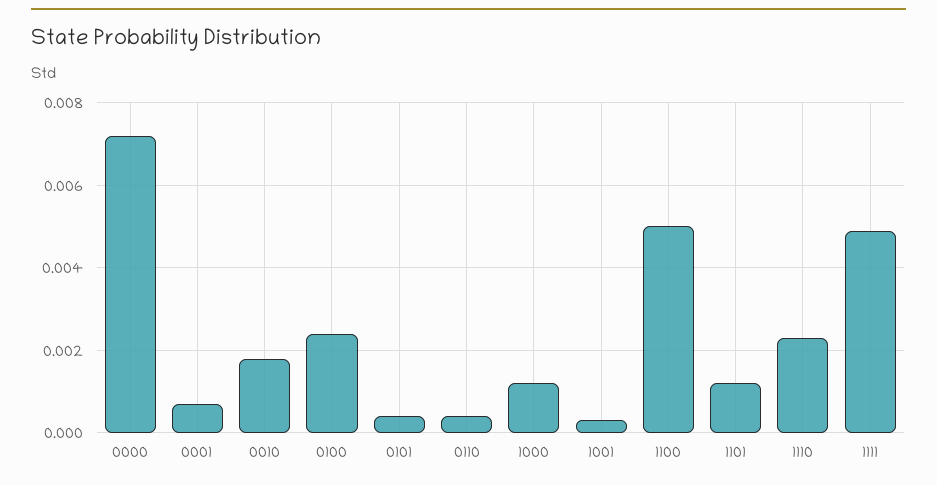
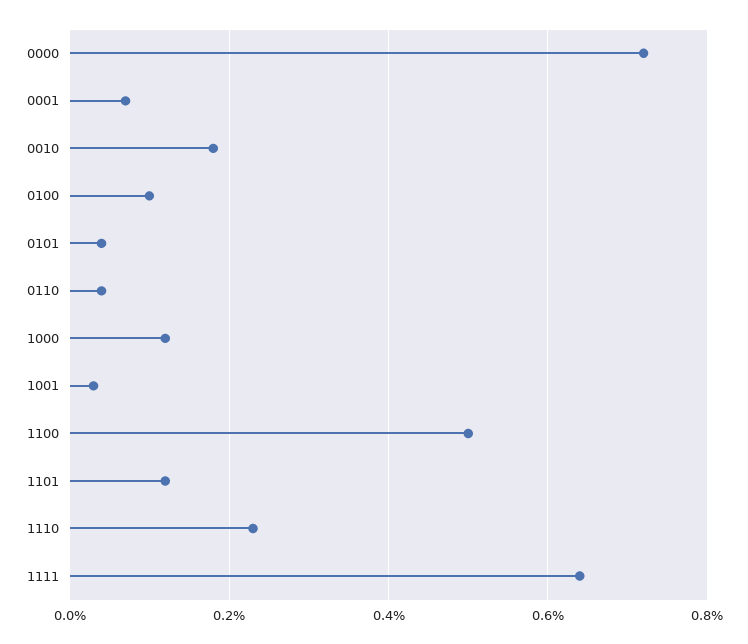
  {
    "0000": 0.007,
    "0001": 0.0005,
    "0010": 0.002,
-   "0100": 0.0025,
+   "0100": 0.001,
    "0101": 0.0005,
    "0110": 0.0005,
    "1000": 0.001,
    "1001": 0.0005,
    "1100": 0.005,
    "1101": 0.001,
    "1110": 0.0025,
-   "1111": 0.005
+   "1111": 0.0065
  }

